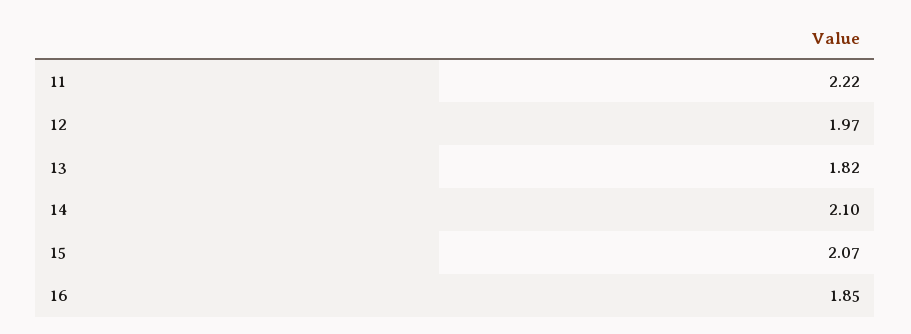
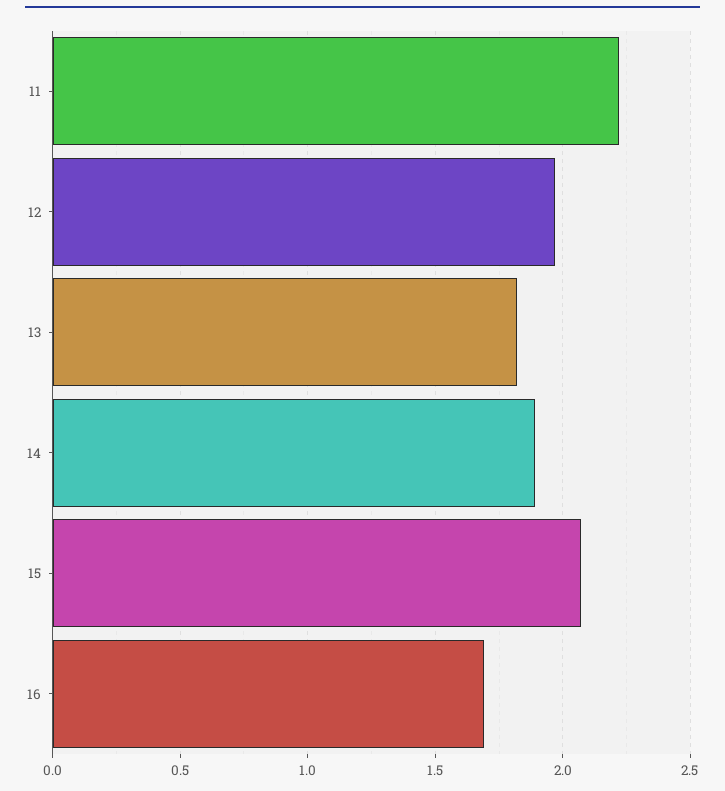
  {
    "11": 2.22,
    "12": 1.97,
    "13": 1.82,
-   "14": 2.1,
+   "14": 1.9,
    "15": 2.07,
-   "16": 1.85
+   "16": 1.7
  }

